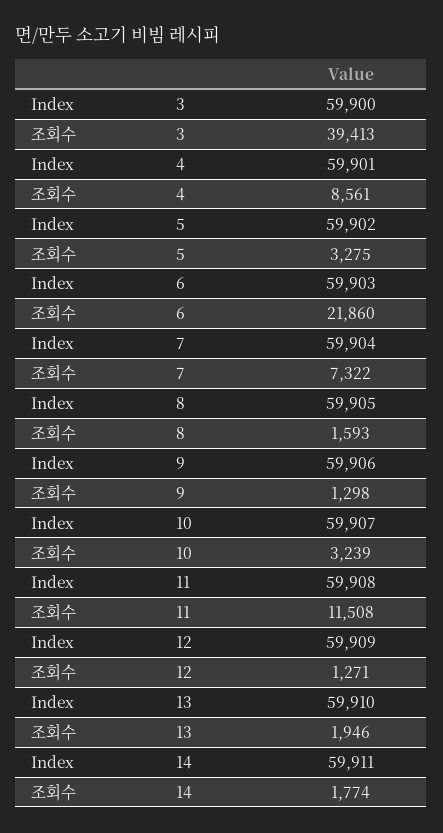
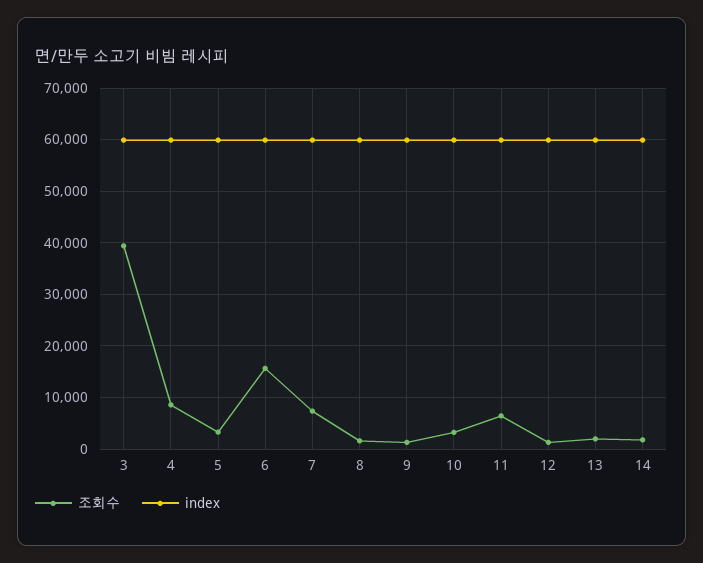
  {
    "Index": {
      "3": 59900,
      "4": 59901,
      "5": 59902,
      "6": 59903,
      "7": 59904,
      "8": 59905,
      "9": 59906,
      "10": 59907,
      "11": 59908,
      "12": 59909,
      "13": 59910,
      "14": 59911
    },
    "조회수": {
      "3": 39413,
      "4": 8561,
      "5": 3275,
-     "6": 21860,
+     "6": 16000,
      "7": 7322,
      "8": 1593,
      "9": 1298,
      "10": 3239,
-     "11": 11508,
+     "11": 6000,
      "12": 1271,
      "13": 1946,
      "14": 1774
    }
  }

